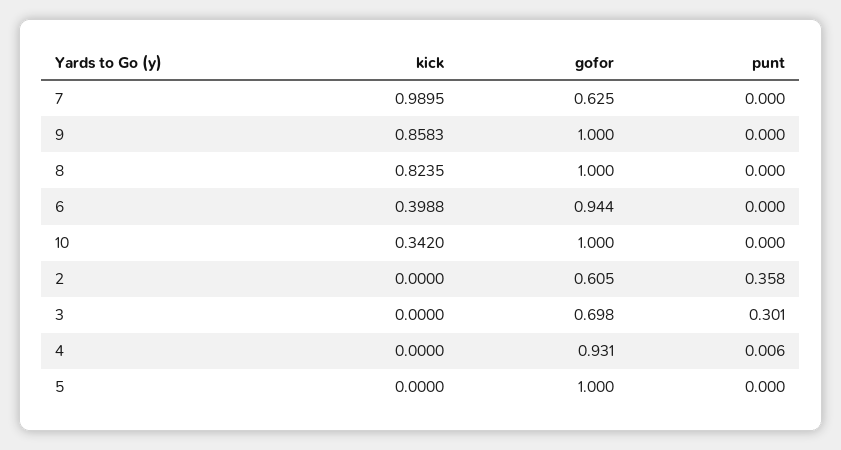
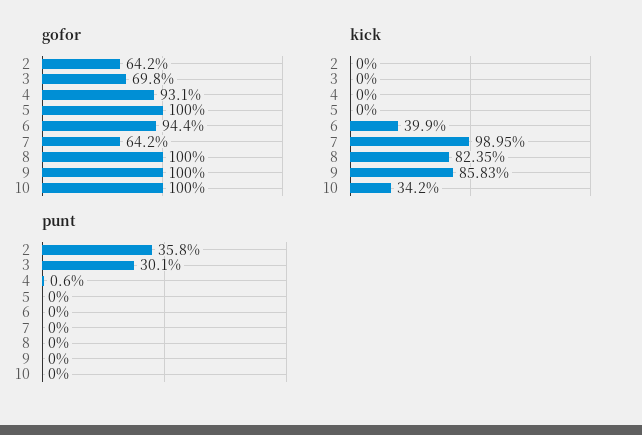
  {
    "kick": {
      "7": 0.9895,
      "9": 0.8583,
      "8": 0.8235,
-     "6": 0.3988,
+     "6": 0.399,
      "10": 0.342,
      "2": 0,
      "3": 0,
      "4": 0,
      "5": 0
    },
    "gofor": {
-     "7": 0.625,
+     "7": 0.642,
      "9": 1,
      "8": 1,
      "6": 0.944,
      "10": 1,
-     "2": 0.605,
+     "2": 0.642,
      "3": 0.698,
      "4": 0.931,
      "5": 1
    },
    "punt": {
      "7": 0,
      "9": 0,
      "8": 0,
      "6": 0,
      "10": 0,
      "2": 0.358,
      "3": 0.301,
      "4": 0.006,
      "5": 0
    }
  }

